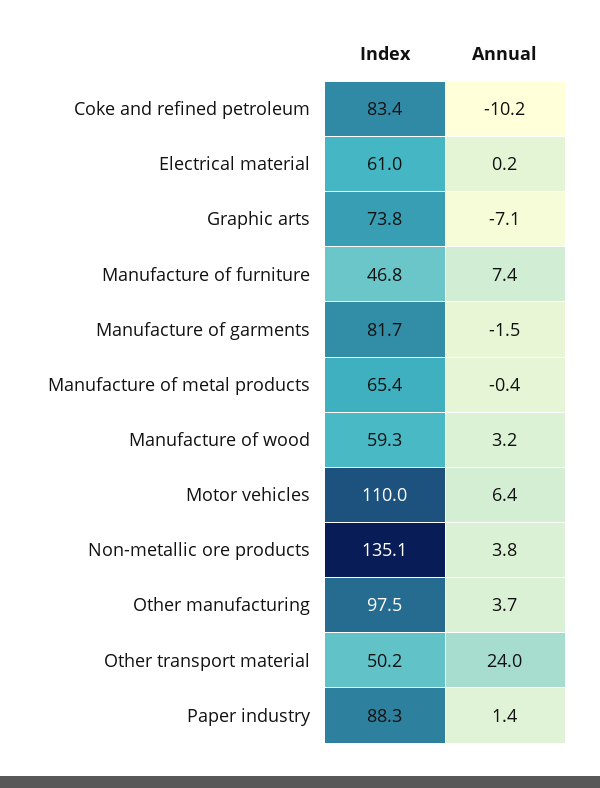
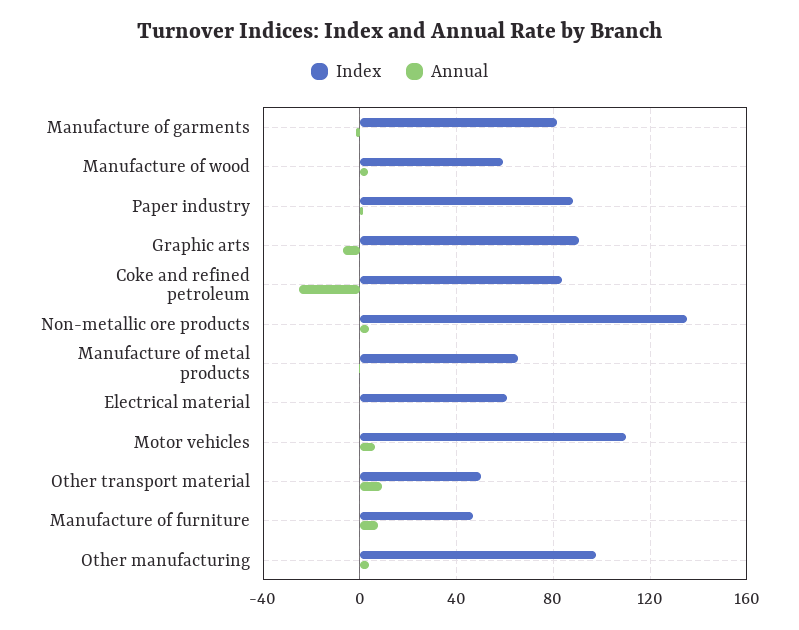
  {
    "Index": {
      "Coke and refined petroleum": 83.4,
      "Electrical material": 61,
-     "Graphic arts": 73.8,
+     "Graphic arts": 90,
      "Manufacture of furniture": 46.8,
      "Manufacture of garments": 81.7,
      "Manufacture of metal products": 65.4,
      "Manufacture of wood": 59.3,
      "Motor vehicles": 110,
      "Non-metallic ore products": 135.1,
      "Other manufacturing": 97.5,
      "Other transport material": 50.2,
      "Paper industry": 88.3
    },
    "Annual": {
-     "Coke and refined petroleum": -10.2,
+     "Coke and refined petroleum": -25,
      "Electrical material": 0.2,
      "Graphic arts": -7.1,
      "Manufacture of furniture": 7.4,
      "Manufacture of garments": -1.5,
      "Manufacture of metal products": -0.4,
      "Manufacture of wood": 3.2,
      "Motor vehicles": 6.4,
      "Non-metallic ore products": 3.8,
      "Other manufacturing": 3.7,
-     "Other transport material": 24,
+     "Other transport material": 10,
      "Paper industry": 1.4
    }
  }

